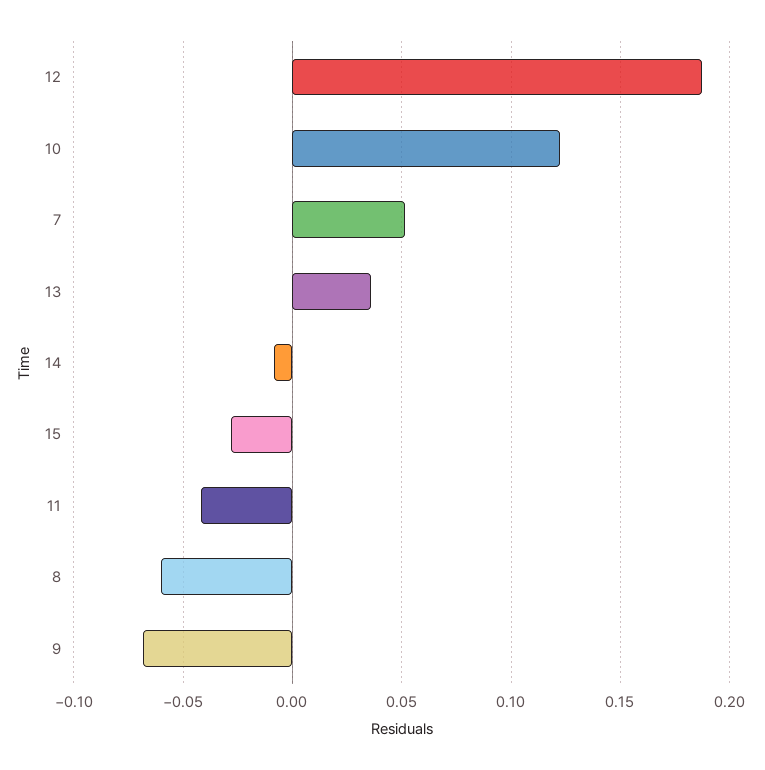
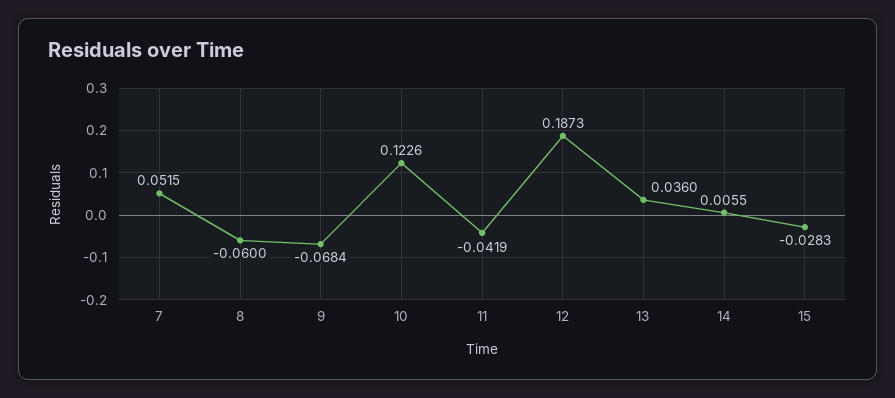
  {
    "12": 0.1873,
    "10": 0.1226,
    "7": 0.0515,
    "13": 0.036,
-   "14": -0.01,
+   "14": 0.0055,
    "15": -0.0283,
    "11": -0.0419,
    "8": -0.06,
    "9": -0.0684
  }

